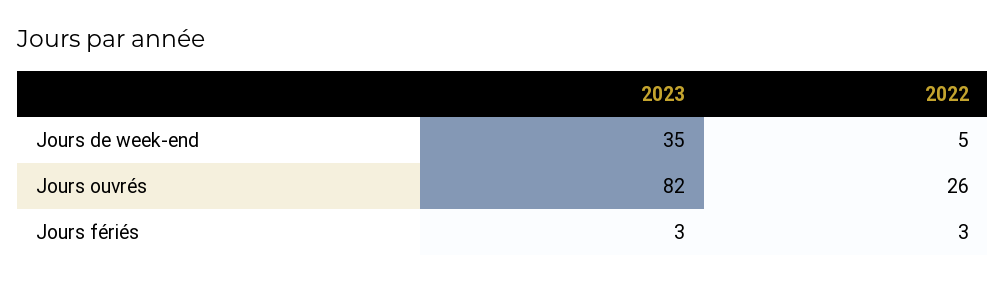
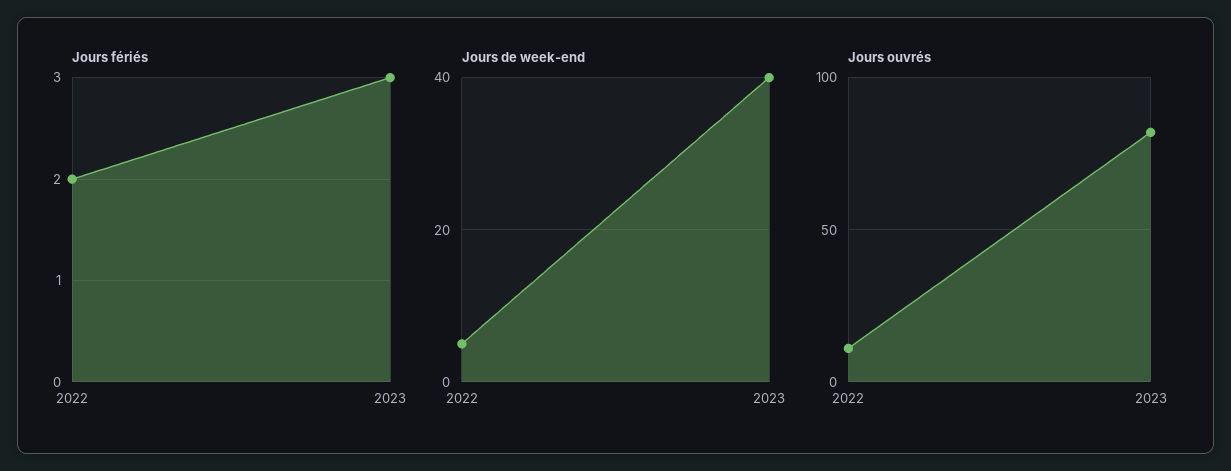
  {
    "Jours de week-end": {
-     "2023": 35,
+     "2023": 40,
      "2022": 5
    },
    "Jours ouvrés": {
      "2023": 82,
-     "2022": 26
+     "2022": 10
    },
    "Jours fériés": {
      "2023": 3,
-     "2022": 3
+     "2022": 2
    }
  }

